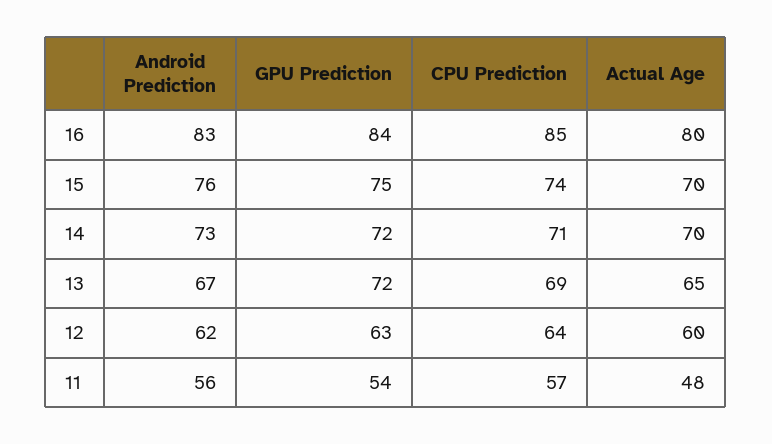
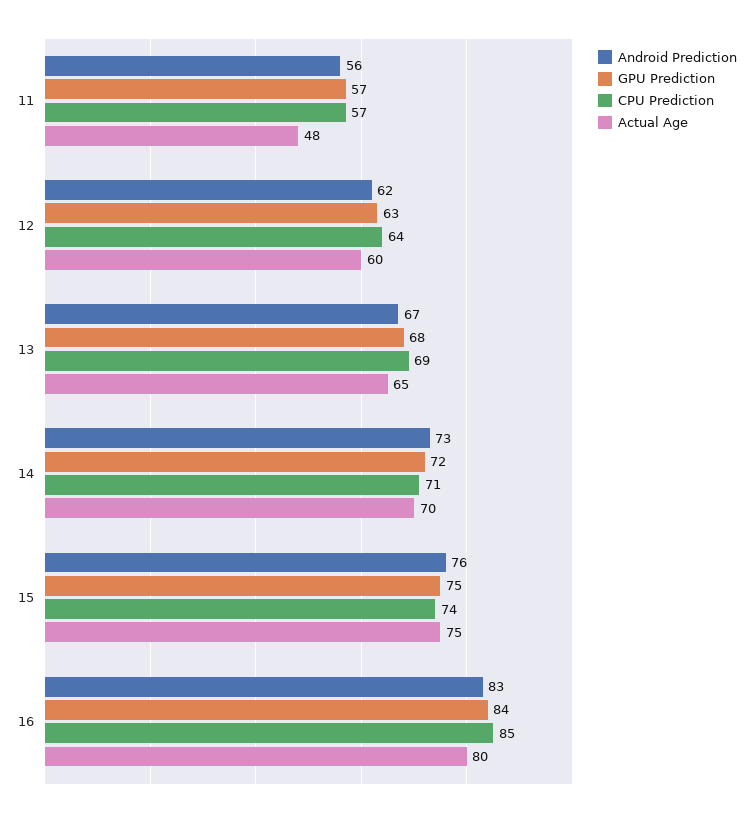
  {
    "Android Prediction": {
      "16": 83,
      "15": 76,
      "14": 73,
      "13": 67,
      "12": 62,
      "11": 56
    },
    "GPU Prediction": {
      "16": 84,
      "15": 75,
      "14": 72,
-     "13": 72,
+     "13": 68,
      "12": 63,
-     "11": 54
+     "11": 57
    },
    "CPU Prediction": {
      "16": 85,
      "15": 74,
      "14": 71,
      "13": 69,
      "12": 64,
      "11": 57
    },
    "Actual Age": {
      "16": 80,
-     "15": 70,
+     "15": 75,
      "14": 70,
      "13": 65,
      "12": 60,
      "11": 48
    }
  }

